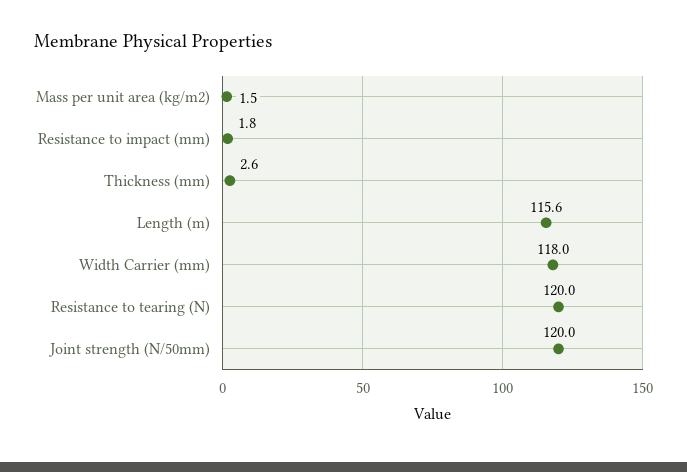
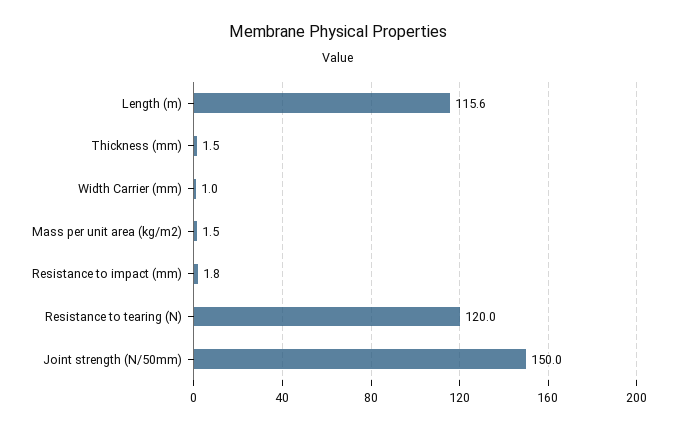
  {
    "Mass per unit area (kg/m2)": 1.5,
    "Resistance to impact (mm)": 1.8,
-   "Thickness (mm)": 2.6,
+   "Thickness (mm)": 1.5,
    "Length (m)": 115.6,
-   "Width Carrier (mm)": 118,
+   "Width Carrier (mm)": 1,
    "Resistance to tearing (N)": 120,
-   "Joint strength (N/50mm)": 120
+   "Joint strength (N/50mm)": 150
  }

